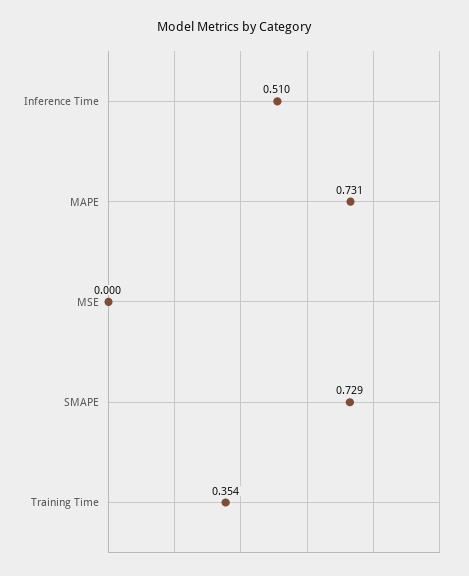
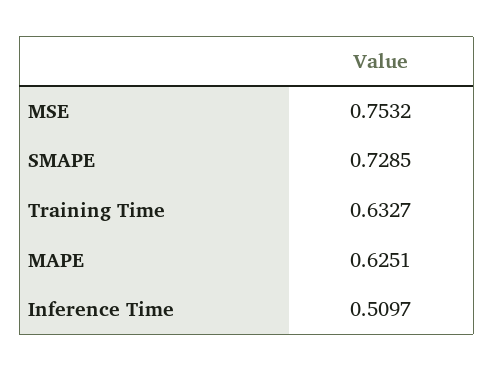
  {
    "Inference Time": 0.5097,
-   "MAPE": 0.731,
+   "MAPE": 0.6251,
-   "MSE": 0,
+   "MSE": 0.7532,
    "SMAPE": 0.7285,
-   "Training Time": 0.354
+   "Training Time": 0.6327
  }

